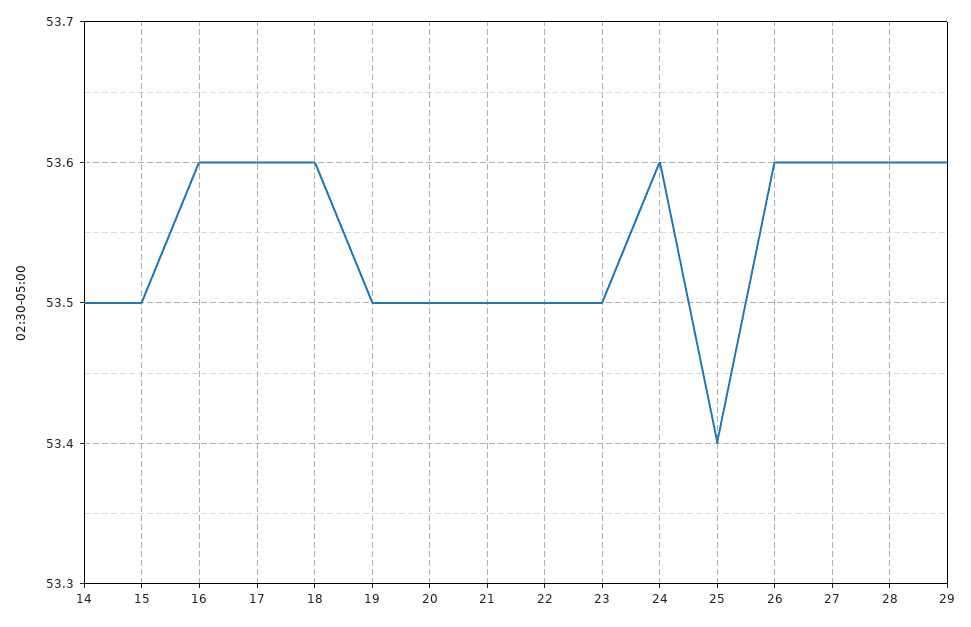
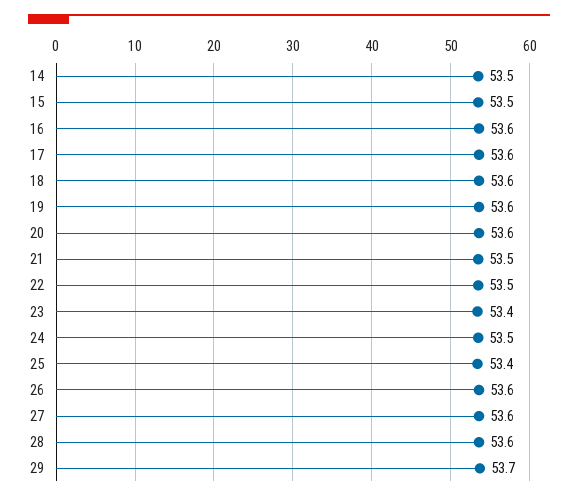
  {
    "14": 53.5,
    "15": 53.5,
    "16": 53.6,
    "17": 53.6,
    "18": 53.6,
-   "19": 53.5,
+   "19": 53.6,
-   "20": 53.5,
+   "20": 53.6,
    "21": 53.5,
    "22": 53.5,
-   "23": 53.5,
+   "23": 53.4,
-   "24": 53.6,
+   "24": 53.5,
    "25": 53.4,
    "26": 53.6,
    "27": 53.6,
    "28": 53.6,
-   "29": 53.6
+   "29": 53.7
  }

